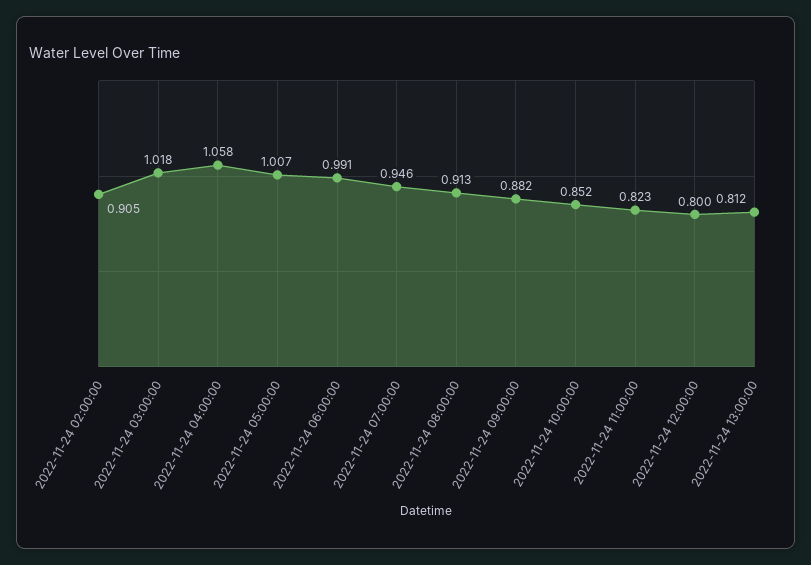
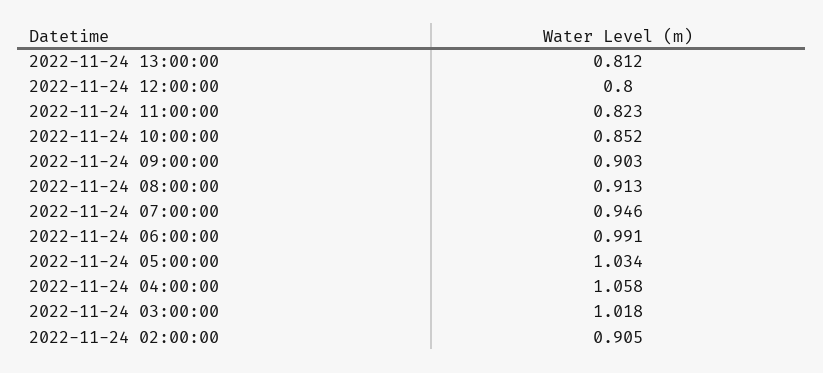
  {
    "2022-11-24 02:00:00": 0.905,
    "2022-11-24 03:00:00": 1.018,
    "2022-11-24 04:00:00": 1.058,
-   "2022-11-24 05:00:00": 1.007,
+   "2022-11-24 05:00:00": 1.034,
    "2022-11-24 06:00:00": 0.991,
    "2022-11-24 07:00:00": 0.946,
    "2022-11-24 08:00:00": 0.913,
-   "2022-11-24 09:00:00": 0.882,
+   "2022-11-24 09:00:00": 0.903,
    "2022-11-24 10:00:00": 0.852,
    "2022-11-24 11:00:00": 0.823,
    "2022-11-24 12:00:00": 0.8,
    "2022-11-24 13:00:00": 0.812
  }

